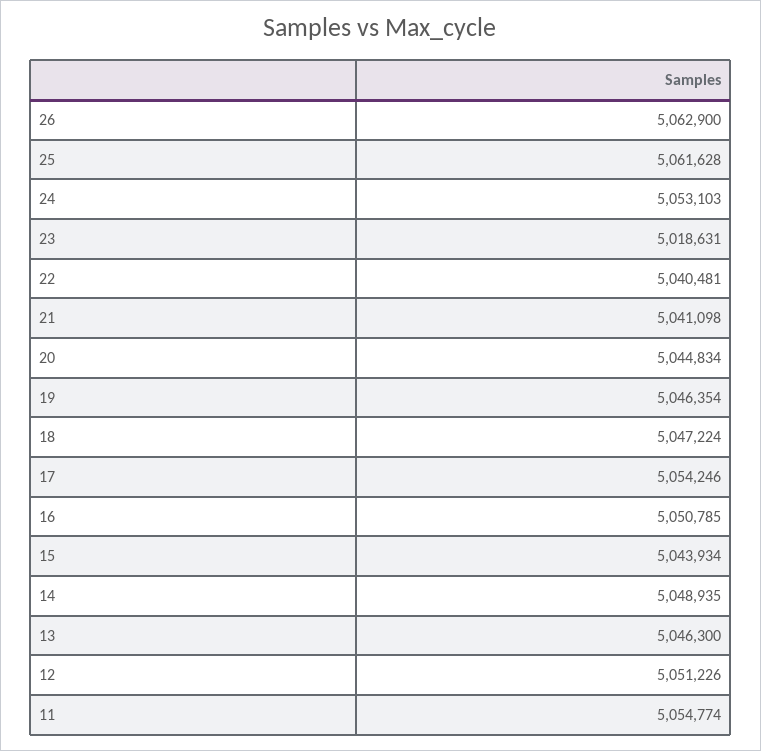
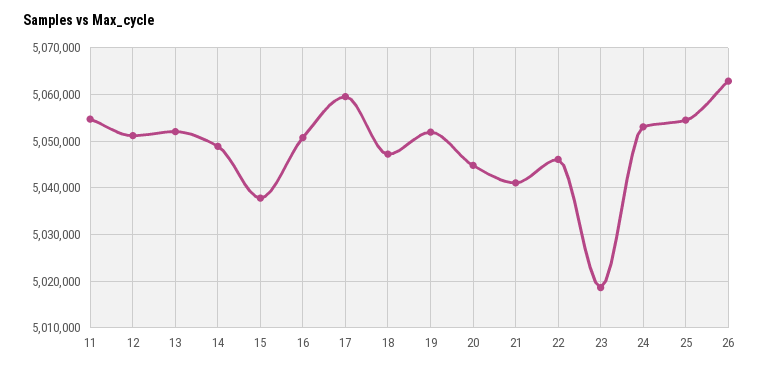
  {
    "26": 5062900,
-   "25": 5061628,
+   "25": 5054000,
    "24": 5053103,
    "23": 5018631,
-   "22": 5040481,
+   "22": 5046000,
    "21": 5041098,
    "20": 5044834,
-   "19": 5046354,
+   "19": 5052000,
    "18": 5047224,
-   "17": 5054246,
+   "17": 5060000,
    "16": 5050785,
-   "15": 5043934,
+   "15": 5038000,
    "14": 5048935,
-   "13": 5046300,
+   "13": 5052000,
    "12": 5051226,
    "11": 5054774
  }

